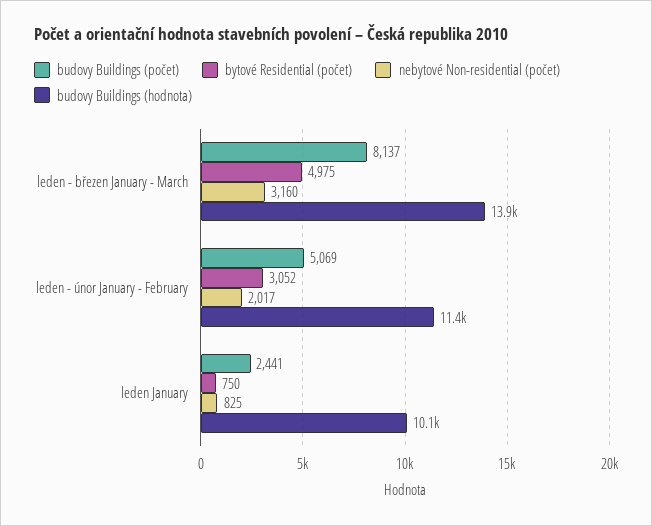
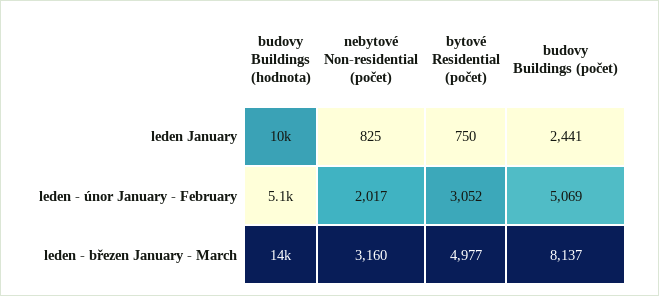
  {
    "budovy Buildings (počet)": {
      "leden - březen January - March": 8137,
      "leden - únor January - February": 5069,
      "leden January": 2441
    },
    "bytové Residential (počet)": {
-     "leden - březen January - March": 4975,
+     "leden - březen January - March": 4977,
      "leden - únor January - February": 3052,
      "leden January": 750
    },
    "nebytové Non-residential (počet)": {
      "leden - březen January - March": 3160,
      "leden - únor January - February": 2017,
      "leden January": 825
    },
    "budovy Buildings (hodnota)": {
      "leden - březen January - March": 13900,
-     "leden - únor January - February": 11400,
+     "leden - únor January - February": 5100,
      "leden January": 10100
    }
  }

